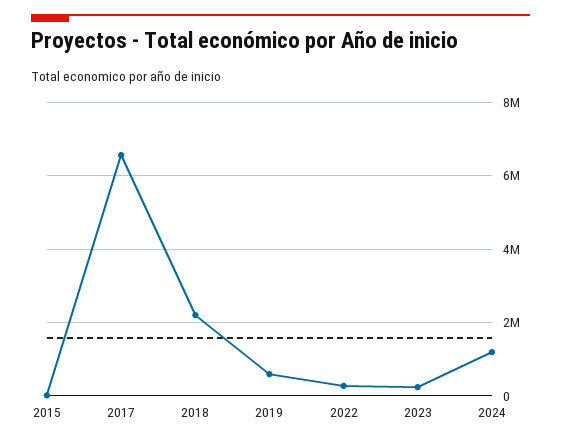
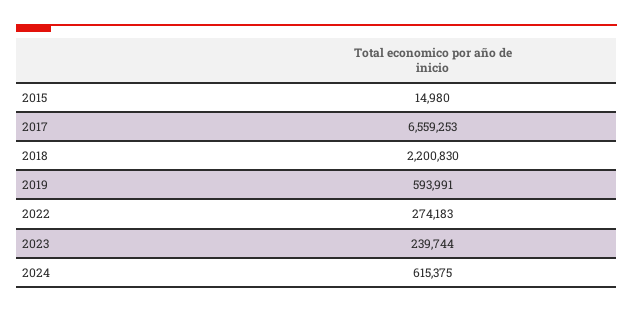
  {
    "2015": 14980,
    "2017": 6559253,
    "2018": 2200830,
    "2019": 593991,
    "2022": 274183,
    "2023": 239744,
-   "2024": 1200000
+   "2024": 615375
  }

